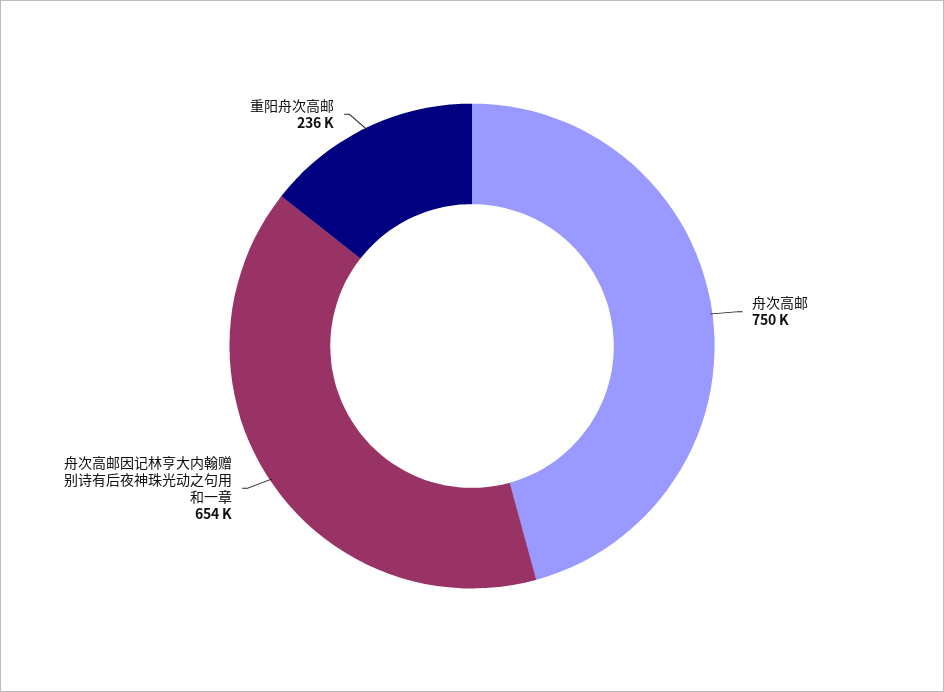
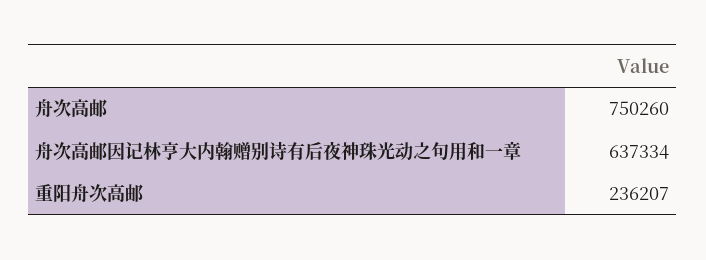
  {
    "舟次高邮": 750260,
-   "舟次高邮因记林亨大内翰赠别诗有后夜神珠光动之句用和一章": 654000,
+   "舟次高邮因记林亨大内翰赠别诗有后夜神珠光动之句用和一章": 637334,
    "重阳舟次高邮": 236207
  }

